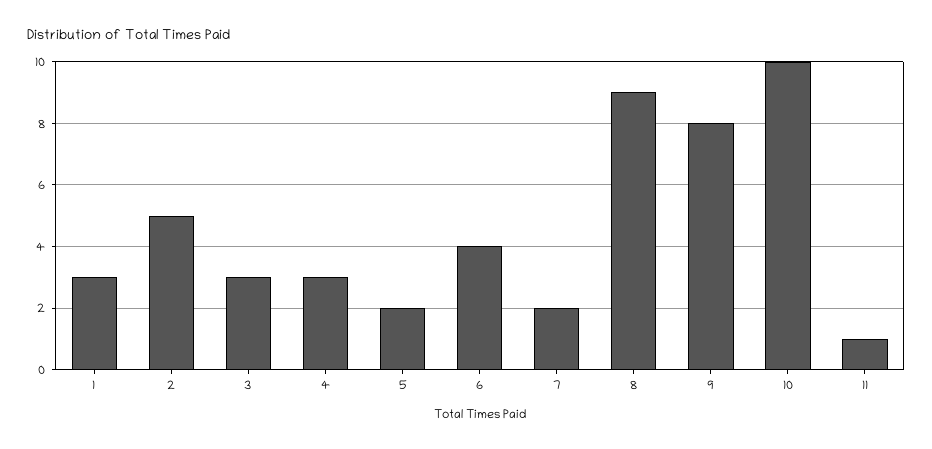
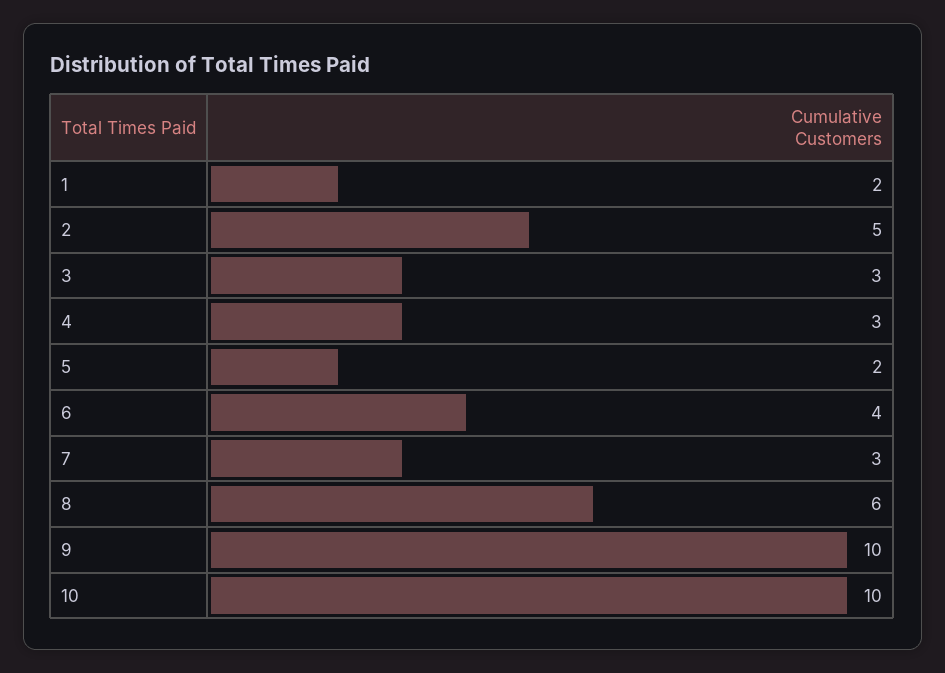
  {
-   "1": 3,
+   "1": 2,
    "2": 5,
    "3": 3,
    "4": 3,
    "5": 2,
    "6": 4,
-   "7": 2,
+   "7": 3,
-   "8": 9,
+   "8": 6,
-   "9": 8,
+   "9": 10,
-   "10": 10,
+   "10": 10
-   "11": 1
  }

